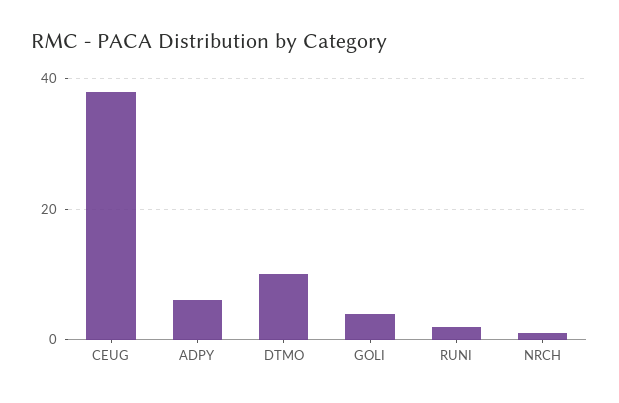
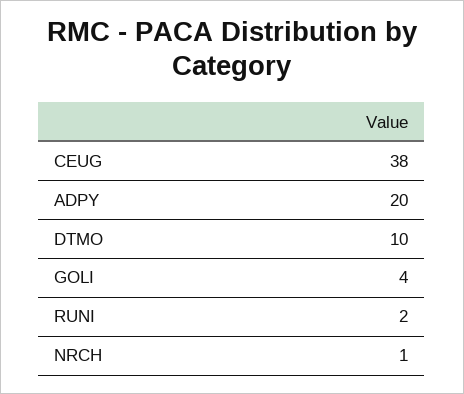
  {
    "CEUG": 38,
-   "ADPY": 5,
+   "ADPY": 20,
    "DTMO": 10,
    "GOLI": 4,
    "RUNI": 2,
    "NRCH": 1
  }

